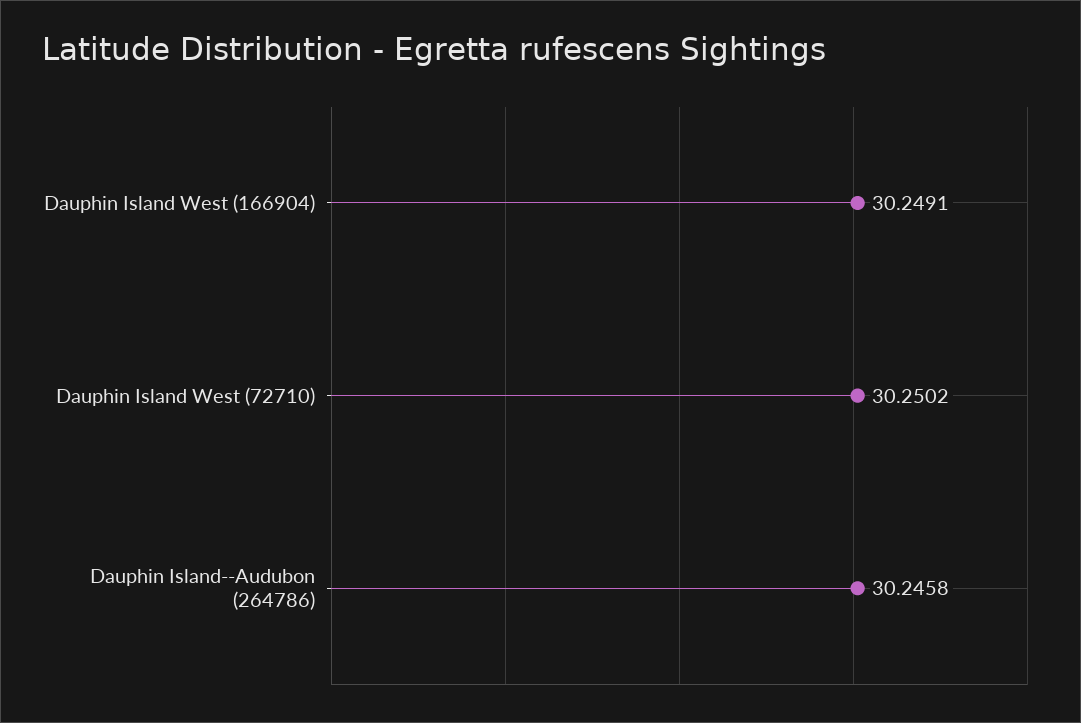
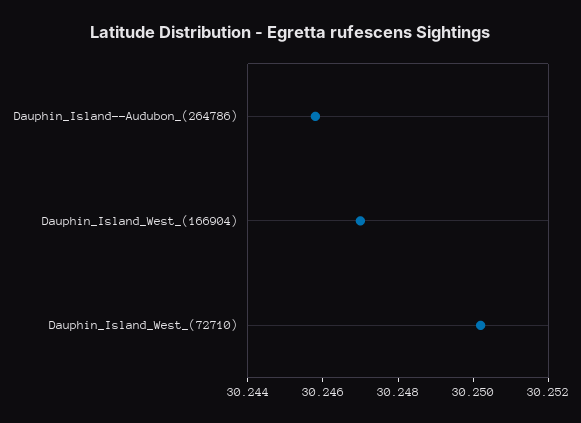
  {
-   "Dauphin Island West (166904)": 30.2491,
+   "Dauphin Island West (166904)": 30.247,
    "Dauphin Island West (72710)": 30.2502,
    "Dauphin Island--Audubon (264786)": 30.2458
  }

